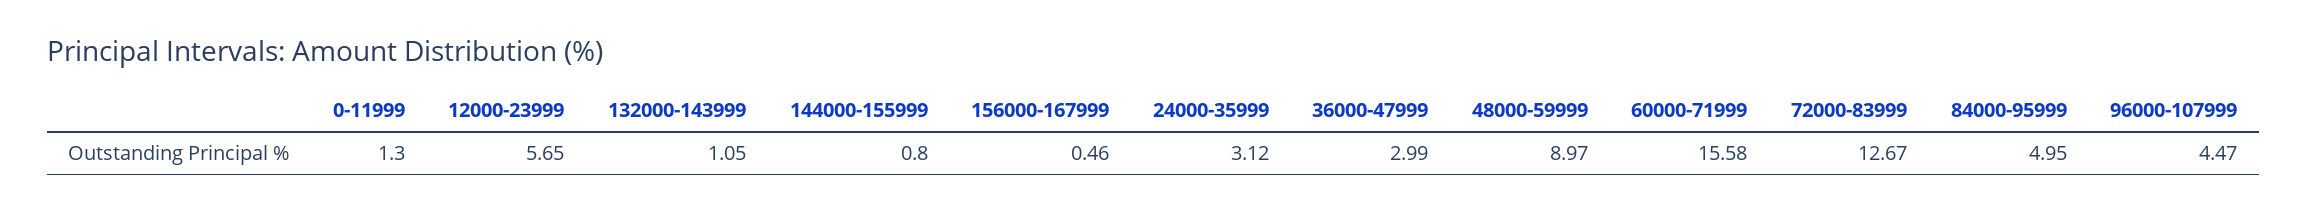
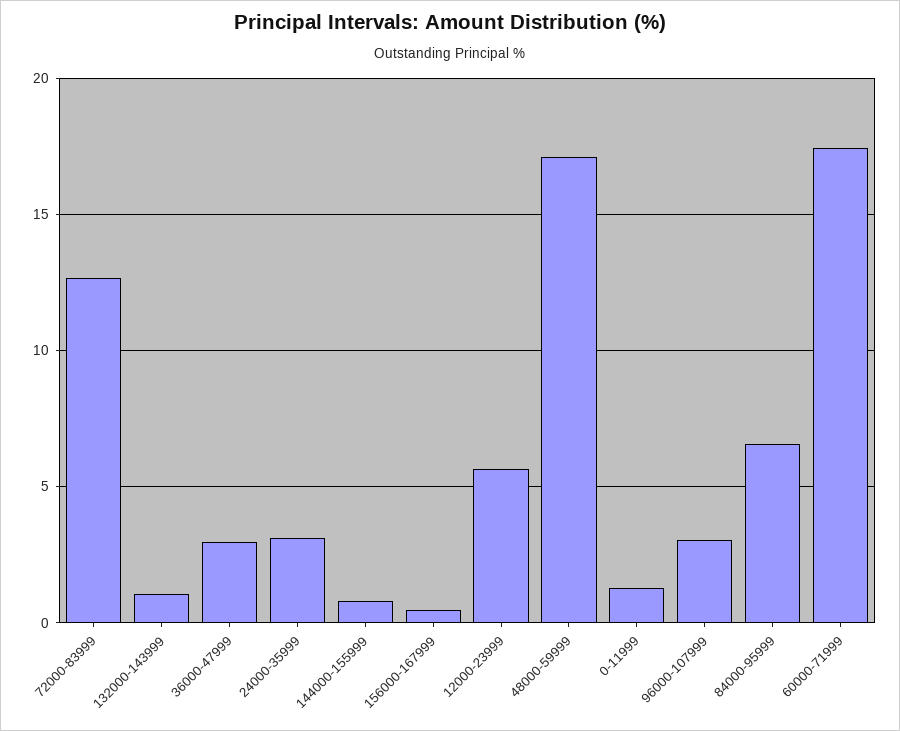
  {
    "0-11999": 1.3,
    "12000-23999": 5.65,
    "132000-143999": 1.05,
    "144000-155999": 0.8,
    "156000-167999": 0.46,
    "24000-35999": 3.12,
    "36000-47999": 2.99,
-   "48000-59999": 8.97,
+   "48000-59999": 17,
-   "60000-71999": 15.58,
+   "60000-71999": 17.5,
    "72000-83999": 12.67,
-   "84000-95999": 4.95,
+   "84000-95999": 6.5,
-   "96000-107999": 4.47
+   "96000-107999": 3
  }

